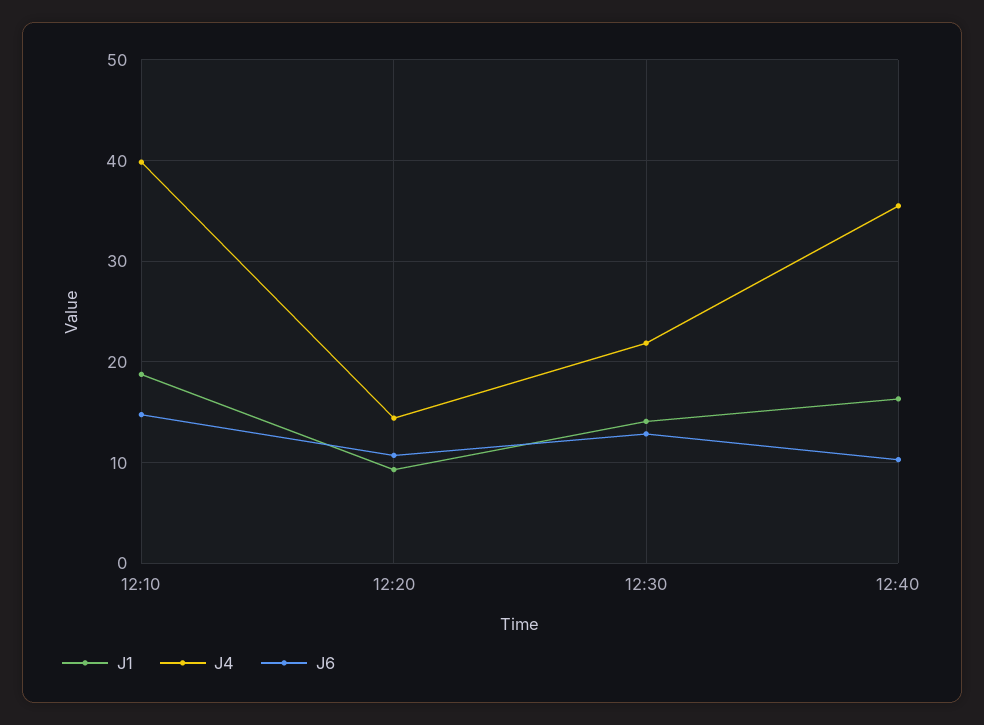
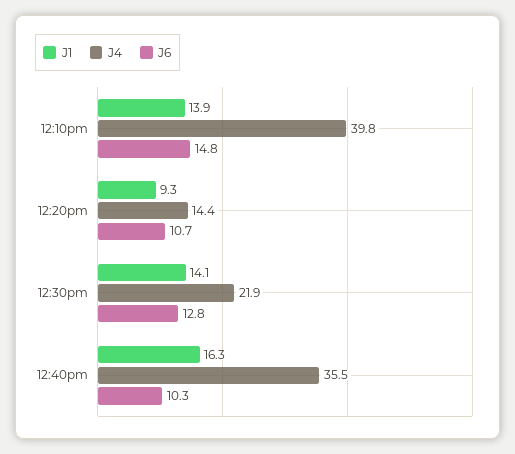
  {
    "J1": {
-     "12:10": 19,
+     "12:10": 13.9,
      "12:20": 9.3,
      "12:30": 14.1,
      "12:40": 16.3
    },
    "J4": {
      "12:10": 39.8,
      "12:20": 14.4,
      "12:30": 21.9,
      "12:40": 35.5
    },
    "J6": {
      "12:10": 14.8,
      "12:20": 10.7,
      "12:30": 12.8,
      "12:40": 10.3
    }
  }

